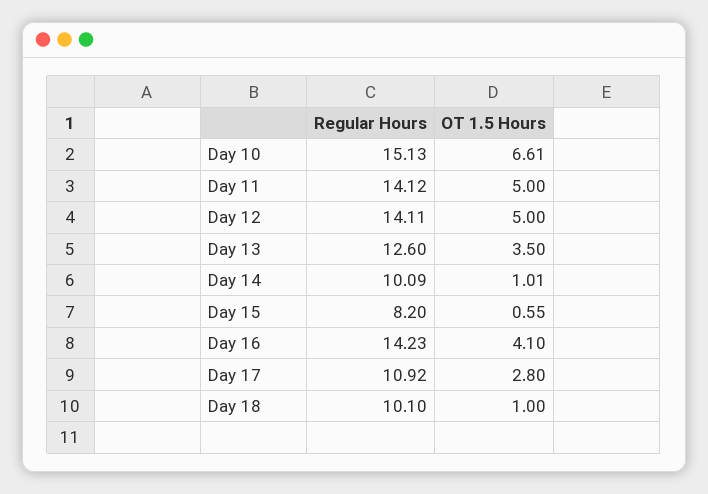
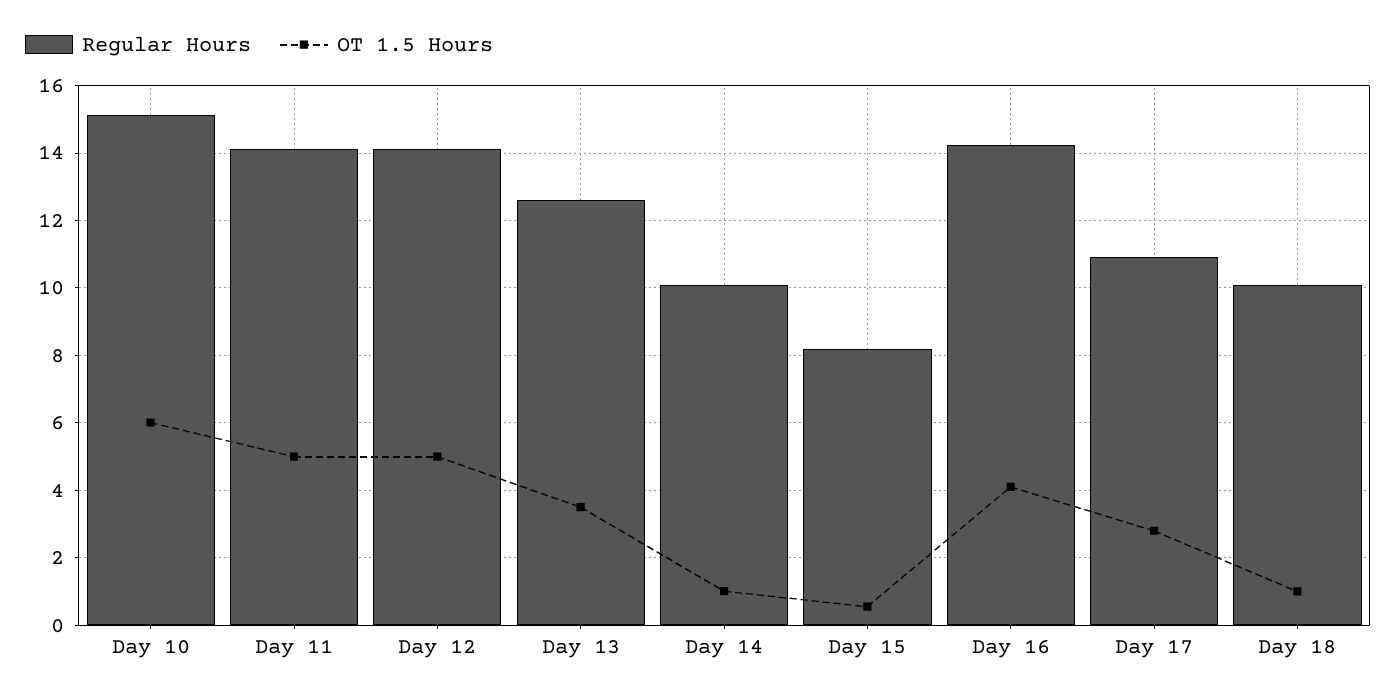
  {
    "Regular Hours": {
      "Day 10": 15.13,
      "Day 11": 14.12,
      "Day 12": 14.11,
      "Day 13": 12.6,
      "Day 14": 10.09,
      "Day 15": 8.2,
      "Day 16": 14.23,
      "Day 17": 10.92,
      "Day 18": 10.1
    },
    "OT 1.5 Hours": {
-     "Day 10": 6.61,
+     "Day 10": 6,
      "Day 11": 5,
      "Day 12": 5,
      "Day 13": 3.5,
      "Day 14": 1.01,
      "Day 15": 0.55,
      "Day 16": 4.1,
      "Day 17": 2.8,
      "Day 18": 1
    }
  }

